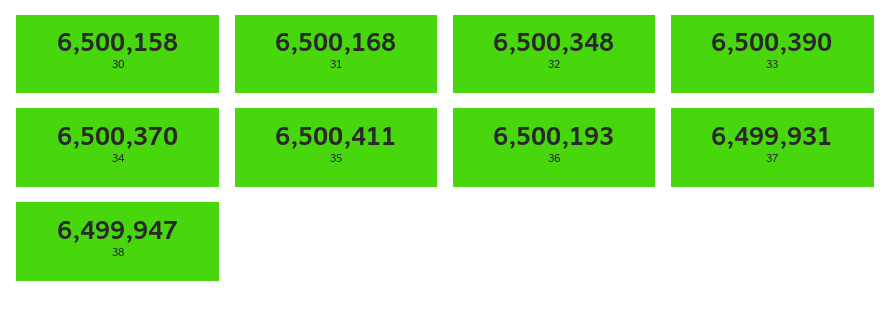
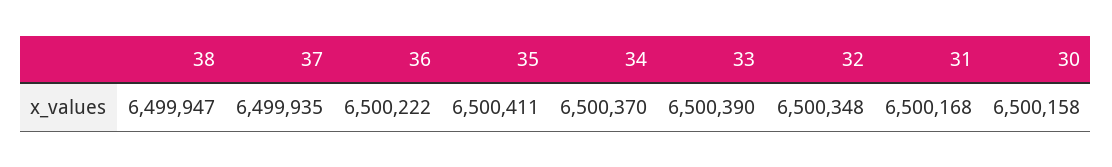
  {
    "30": 6500158,
    "31": 6500168,
    "32": 6500348,
    "33": 6500390,
    "34": 6500370,
    "35": 6500411,
-   "36": 6500193,
+   "36": 6500222,
-   "37": 6499931,
+   "37": 6499935,
    "38": 6499947
  }

